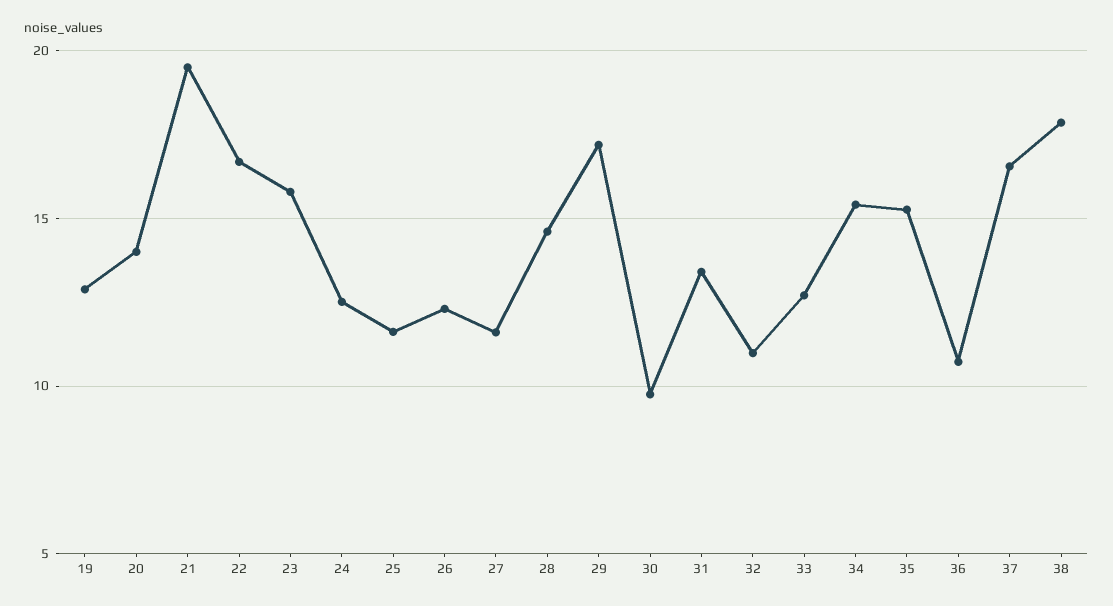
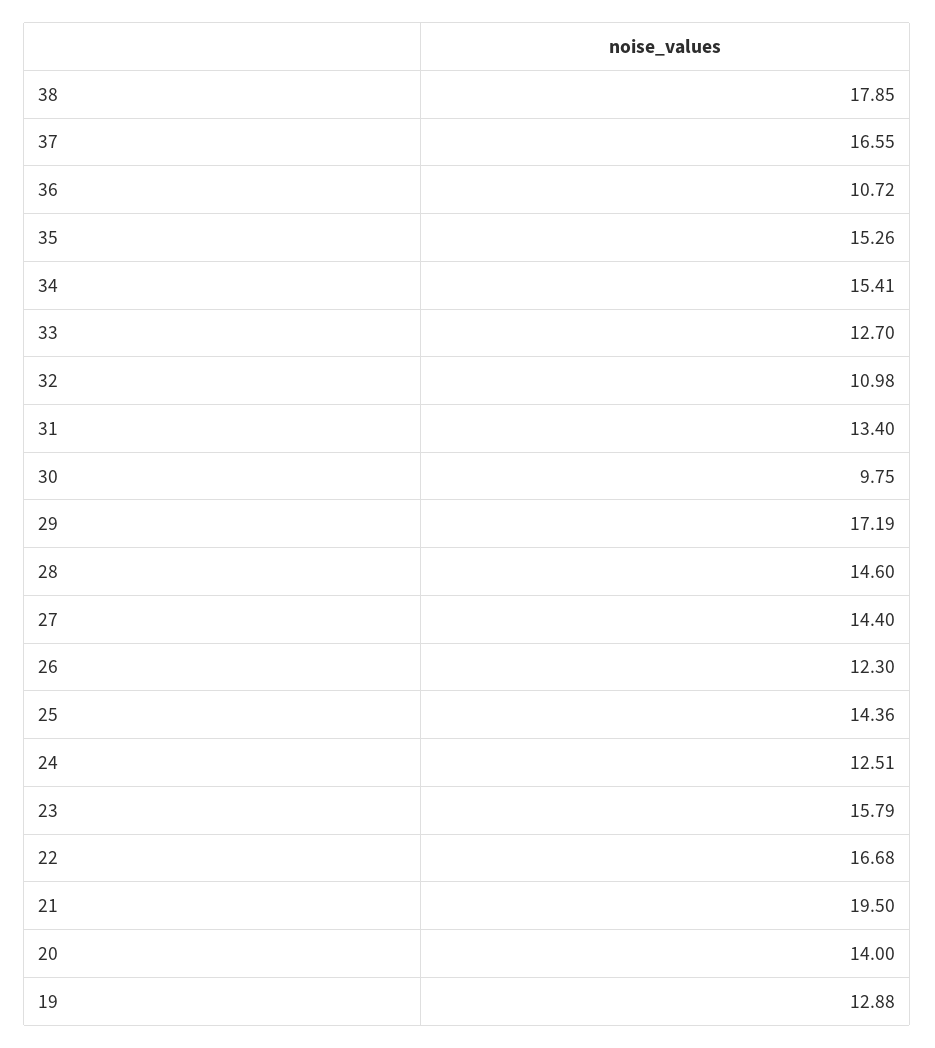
  {
    "19": 12.88,
    "20": 14,
    "21": 19.5,
    "22": 16.68,
    "23": 15.79,
    "24": 12.51,
-   "25": 11.5,
+   "25": 14.36,
    "26": 12.3,
-   "27": 11.5,
+   "27": 14.4,
    "28": 14.6,
    "29": 17.19,
    "30": 9.75,
    "31": 13.4,
    "32": 10.98,
    "33": 12.7,
    "34": 15.41,
    "35": 15.26,
    "36": 10.72,
    "37": 16.55,
    "38": 17.85
  }

